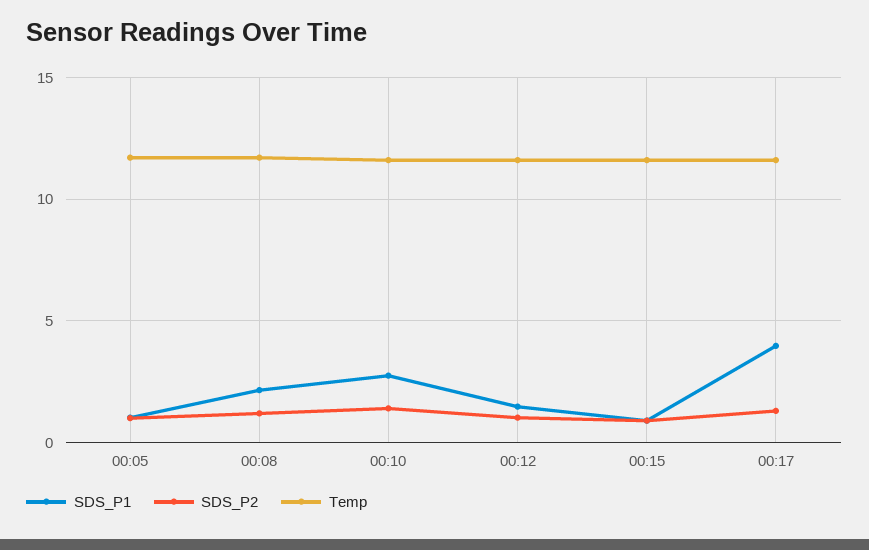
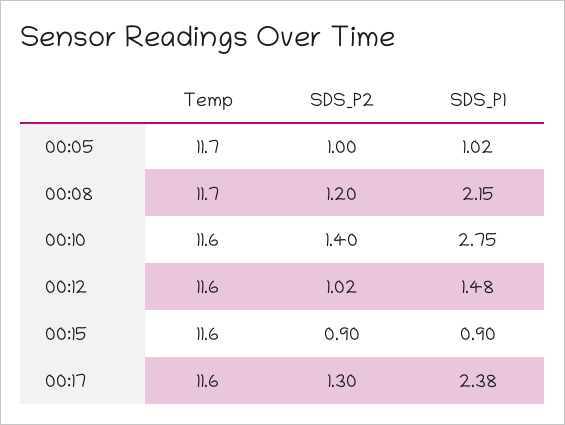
  {
    "SDS_P1": {
      "00:05": 1.02,
      "00:08": 2.15,
      "00:10": 2.75,
      "00:12": 1.48,
      "00:15": 0.9,
-     "00:17": 4
+     "00:17": 2.38
    },
    "SDS_P2": {
      "00:05": 1,
      "00:08": 1.2,
      "00:10": 1.4,
      "00:12": 1.02,
      "00:15": 0.9,
      "00:17": 1.3
    },
    "Temp": {
      "00:05": 11.7,
      "00:08": 11.7,
      "00:10": 11.6,
      "00:12": 11.6,
      "00:15": 11.6,
      "00:17": 11.6
    }
  }

